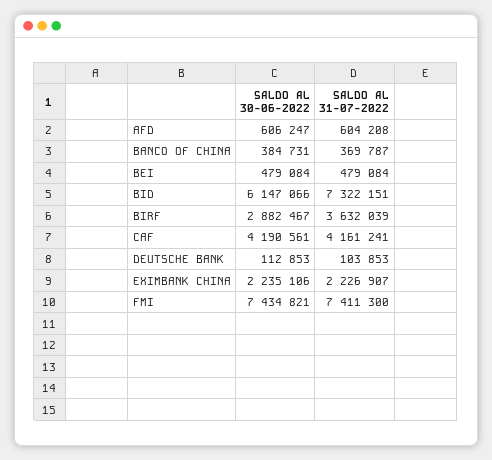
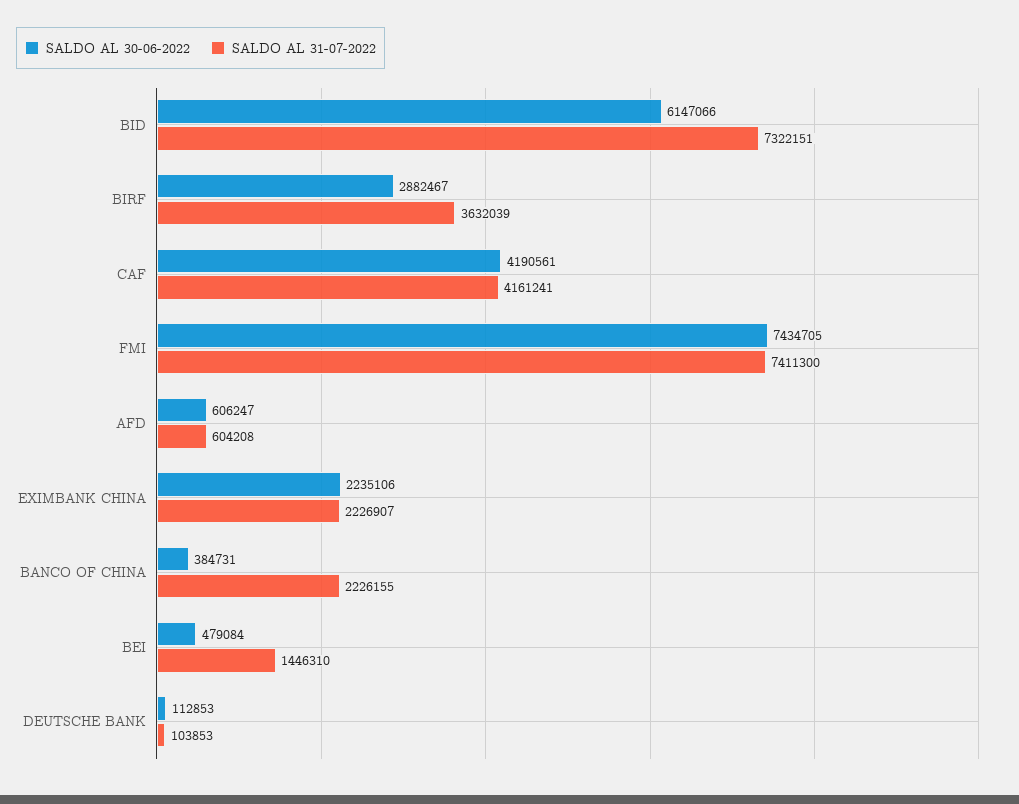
  {
    "SALDO AL 30-06-2022": {
      "AFD": 606247,
      "BANCO OF CHINA": 384731,
      "BEI": 479084,
      "BID": 6147066,
      "BIRF": 2882467,
      "CAF": 4190561,
      "DEUTSCHE BANK": 112853,
      "EXIMBANK CHINA": 2235106,
-     "FMI": 7434821
+     "FMI": 7434705
    },
    "SALDO AL 31-07-2022": {
      "AFD": 604208,
-     "BANCO OF CHINA": 369787,
+     "BANCO OF CHINA": 2226155,
-     "BEI": 479084,
+     "BEI": 1446310,
      "BID": 7322151,
      "BIRF": 3632039,
      "CAF": 4161241,
      "DEUTSCHE BANK": 103853,
      "EXIMBANK CHINA": 2226907,
      "FMI": 7411300
    }
  }

